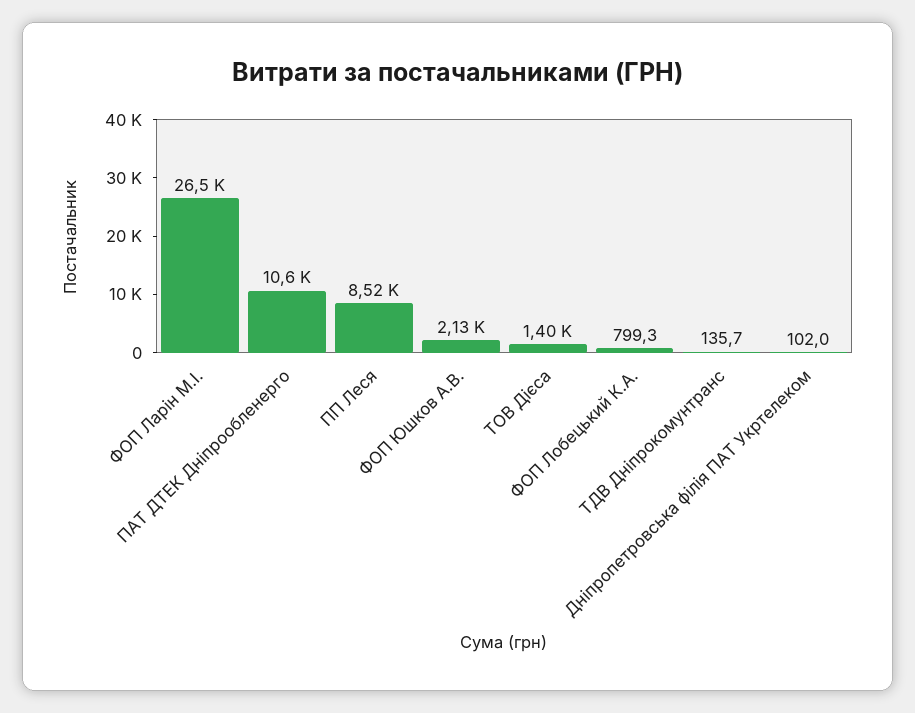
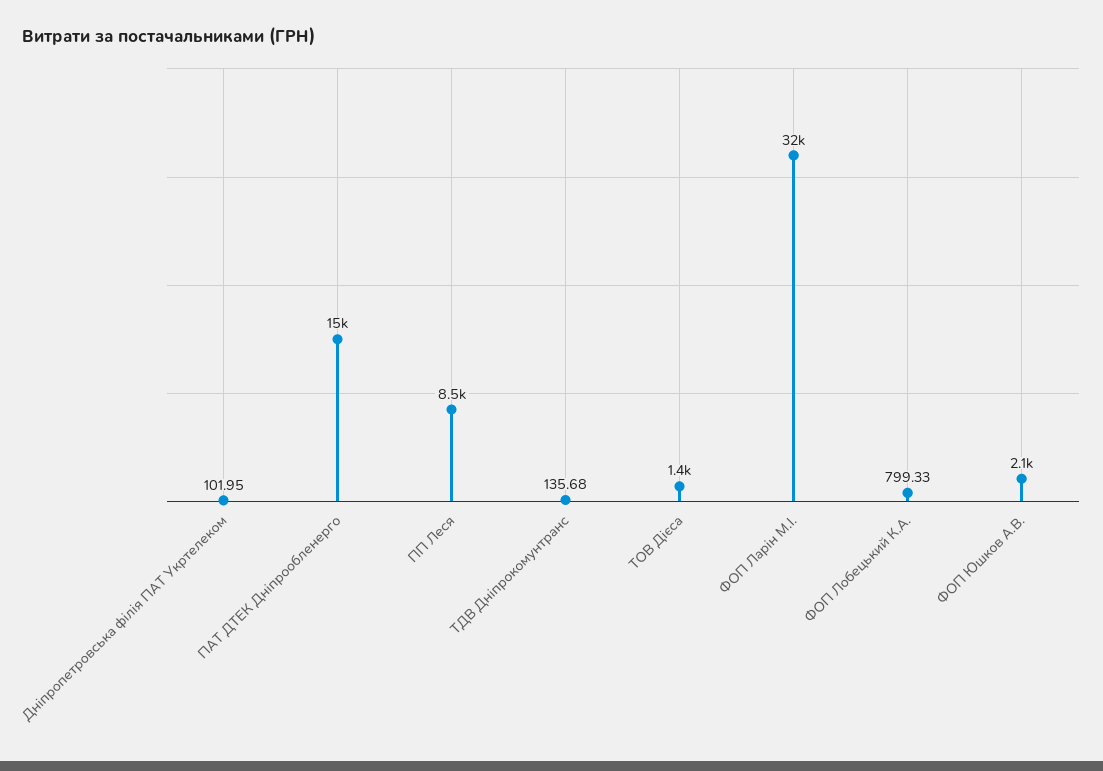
  {
-   "ФОП Ларін М.І.": 26500,
+   "ФОП Ларін М.І.": 32000,
-   "ПАТ ДТЕК Дніпрообленерго": 10600,
+   "ПАТ ДТЕК Дніпрообленерго": 15000,
    "ПП Леся": 8520,
    "ФОП Юшков А.В.": 2130,
    "ТОВ Дієса": 1400,
    "ФОП Лобецький К.А.": 799.33,
    "ТДВ Дніпрокомунтранс": 135.68,
    "Дніпропетровська філія ПАТ Укртелеком": 101.95
  }

